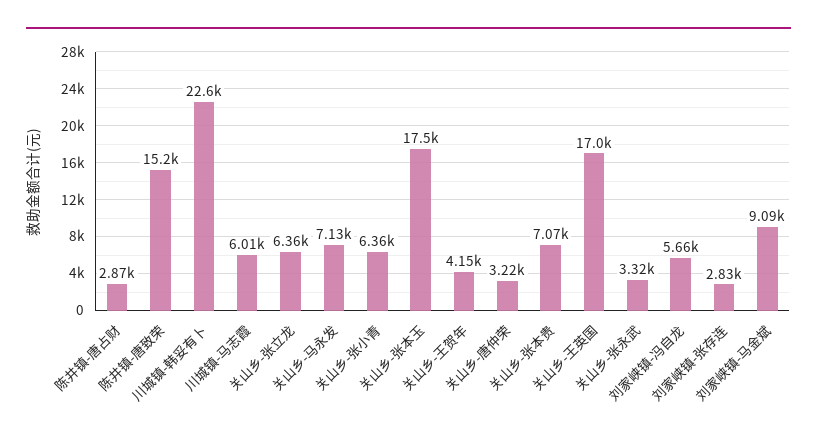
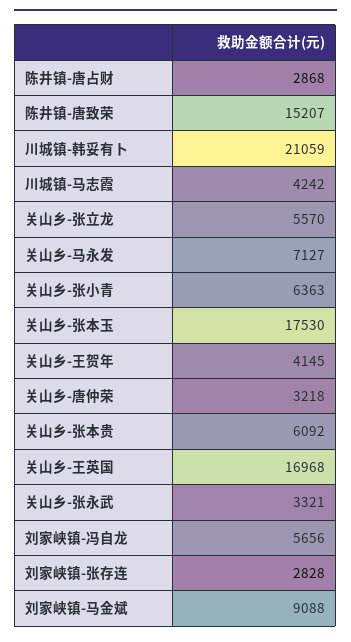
  {
    "陈井镇-唐占财": 2868,
    "陈井镇-唐致荣": 15207,
-   "川城镇-韩妥有卜": 22600,
+   "川城镇-韩妥有卜": 21059,
-   "川城镇-马志霞": 6010,
+   "川城镇-马志霞": 4242,
-   "关山乡-张立龙": 6360,
+   "关山乡-张立龙": 5570,
    "关山乡-马永发": 7127,
    "关山乡-张小青": 6363,
    "关山乡-张本玉": 17530,
    "关山乡-王贺年": 4145,
    "关山乡-唐仲荣": 3218,
-   "关山乡-张本贵": 7070,
+   "关山乡-张本贵": 6092,
    "关山乡-王英国": 16968,
    "关山乡-张永武": 3321,
    "刘家峡镇-冯自龙": 5656,
    "刘家峡镇-张存连": 2828,
    "刘家峡镇-马金斌": 9088
  }

